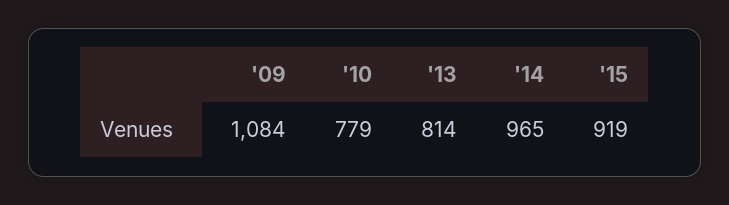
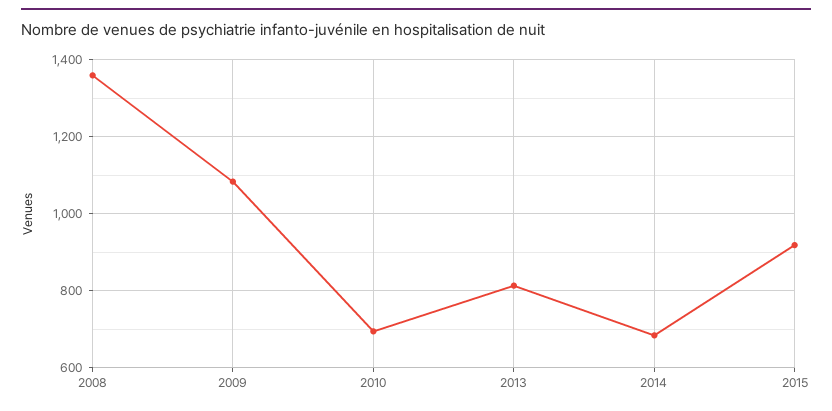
  {
    "'09": 1084,
-   "'10": 779,
+   "'10": 700,
    "'13": 814,
-   "'14": 965,
+   "'14": 680,
-   "'15": 919
+   "'15": 919,
+   "2008": 1360
  }

